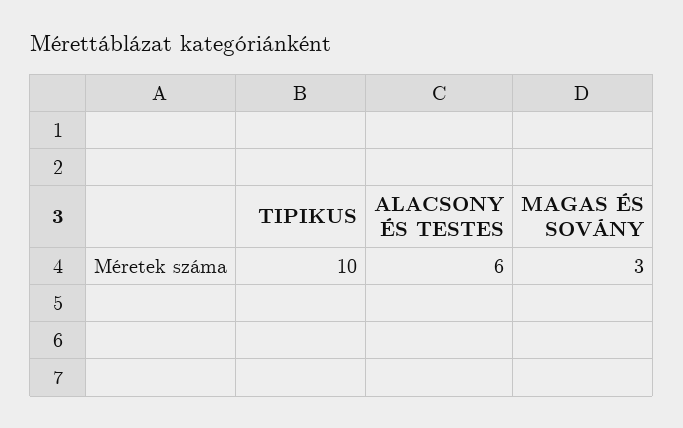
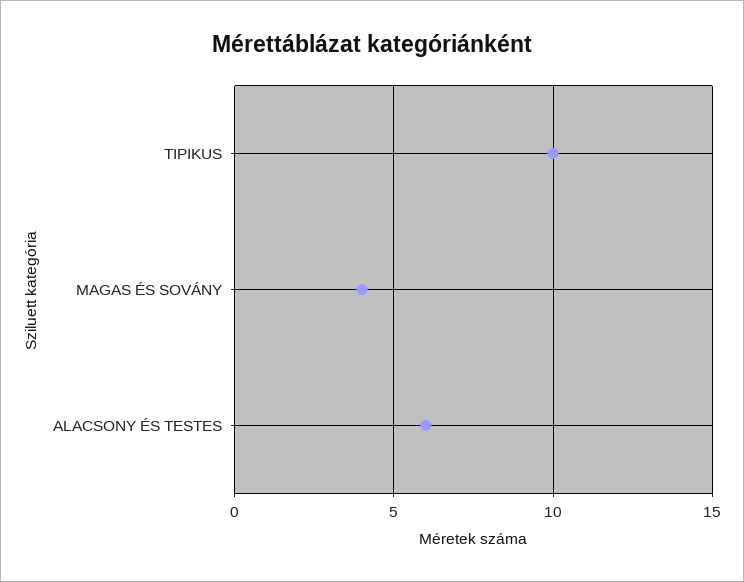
  {
    "TIPIKUS": 10,
    "ALACSONY ÉS TESTES": 6,
-   "MAGAS ÉS SOVÁNY": 3
+   "MAGAS ÉS SOVÁNY": 4
  }

